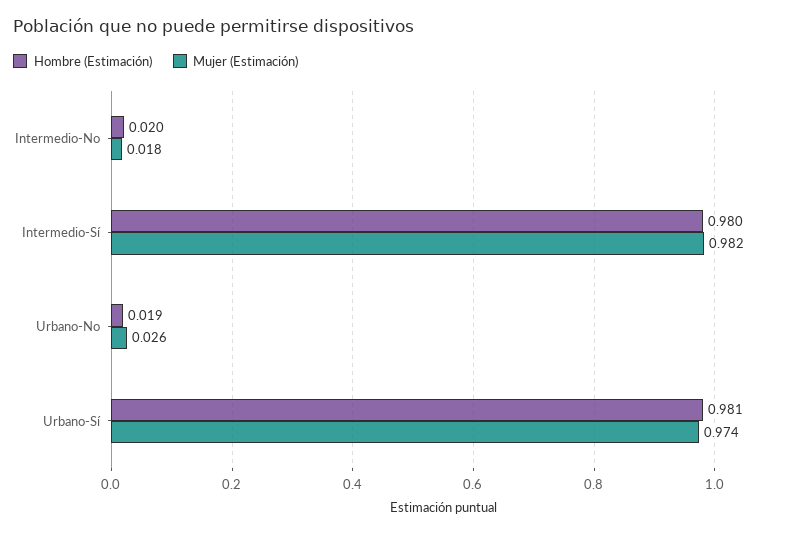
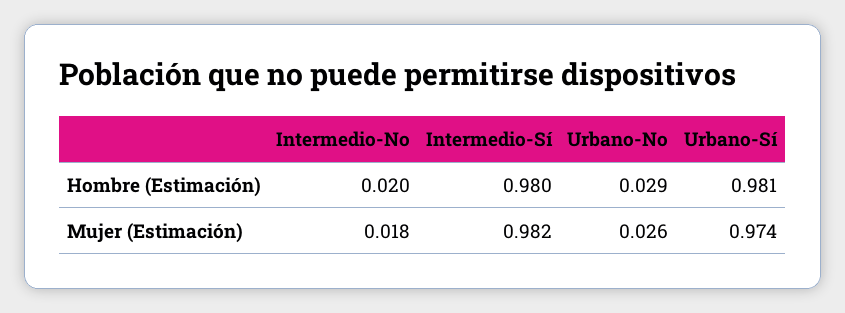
  {
    "Hombre (Estimación)": {
      "Intermedio-No": 0.02,
      "Intermedio-Sí": 0.98,
-     "Urbano-No": 0.019,
+     "Urbano-No": 0.029,
      "Urbano-Sí": 0.981
    },
    "Mujer (Estimación)": {
      "Intermedio-No": 0.018,
      "Intermedio-Sí": 0.982,
      "Urbano-No": 0.026,
      "Urbano-Sí": 0.974
    }
  }

